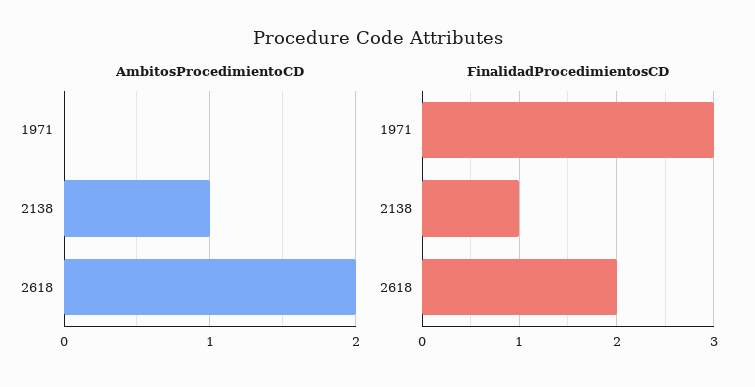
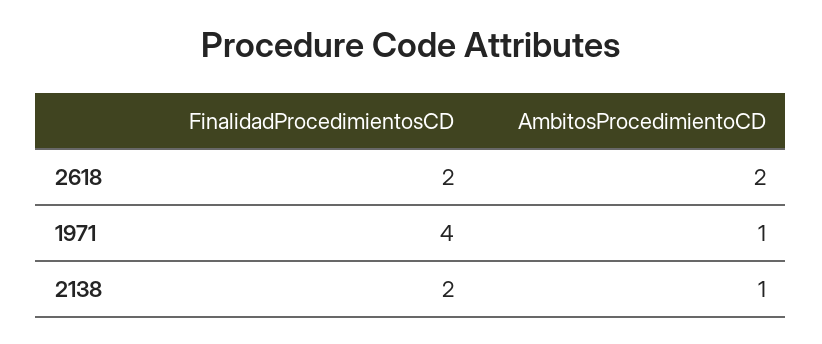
  {
    "AmbitosProcedimientoCD": {
-     "1971": 0,
+     "1971": 1,
      "2138": 1,
      "2618": 2
    },
    "FinalidadProcedimientosCD": {
-     "1971": 3,
+     "1971": 4,
-     "2138": 1,
+     "2138": 2,
      "2618": 2
    }
  }

